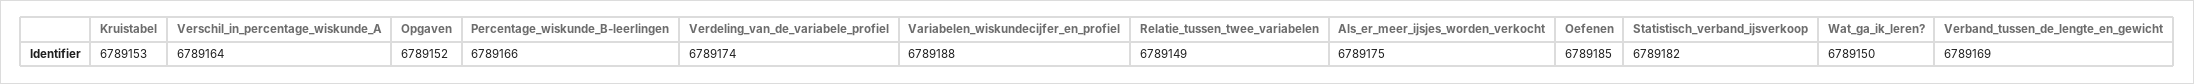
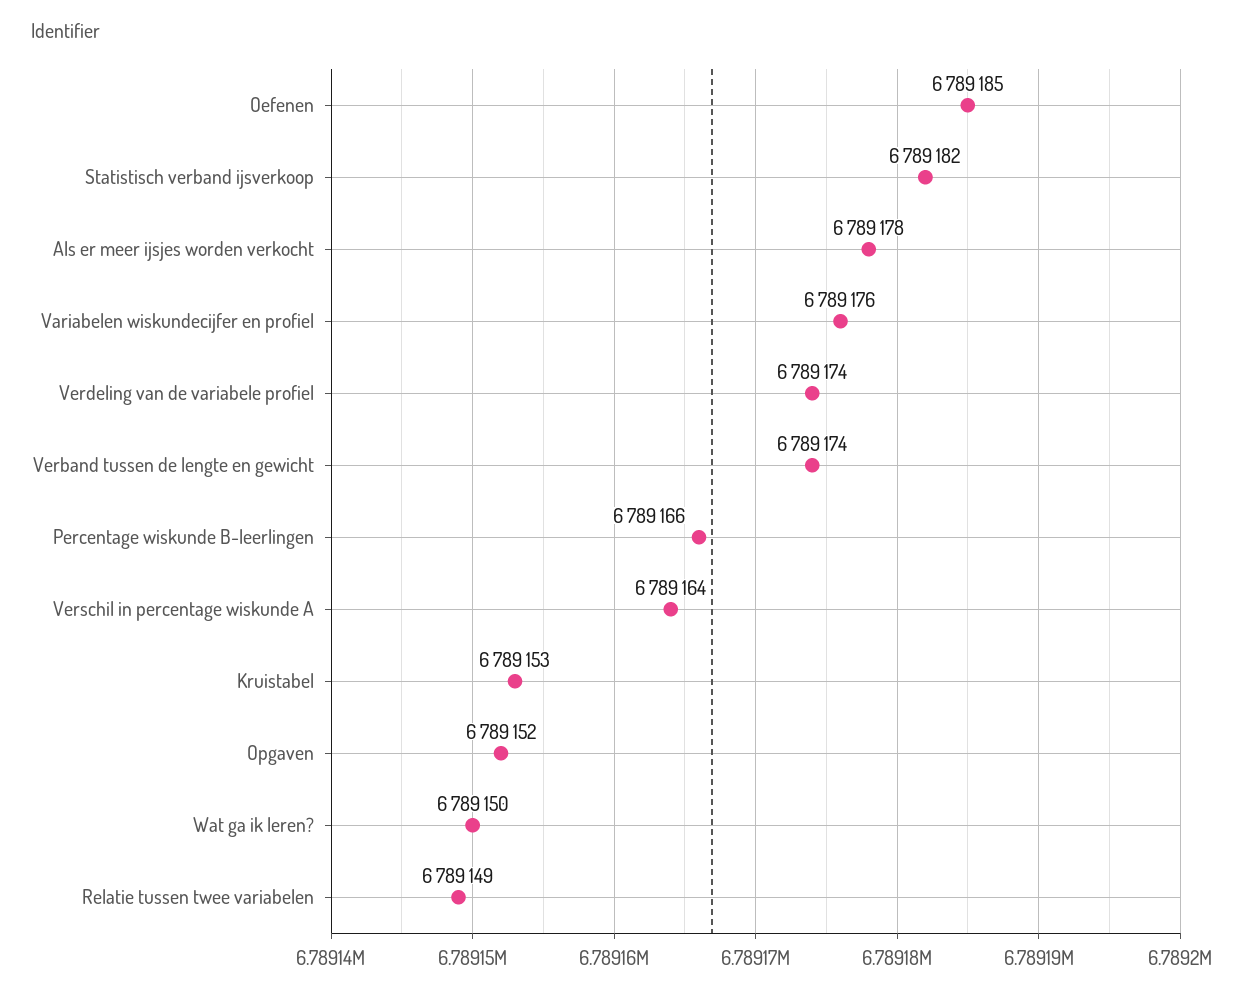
  {
    "Kruistabel": 6789153,
    "Verschil_in_percentage_wiskunde_A": 6789164,
    "Opgaven": 6789152,
    "Percentage_wiskunde_B-leerlingen": 6789166,
    "Verdeling_van_de_variabele_profiel": 6789174,
-   "Variabelen_wiskundecijfer_en_profiel": 6789188,
+   "Variabelen_wiskundecijfer_en_profiel": 6789176,
    "Relatie_tussen_twee_variabelen": 6789149,
-   "Als_er_meer_ijsjes_worden_verkocht": 6789175,
+   "Als_er_meer_ijsjes_worden_verkocht": 6789178,
    "Oefenen": 6789185,
    "Statistisch_verband_ijsverkoop": 6789182,
    "Wat_ga_ik_leren?": 6789150,
-   "Verband_tussen_de_lengte_en_gewicht": 6789169
+   "Verband_tussen_de_lengte_en_gewicht": 6789174
  }

